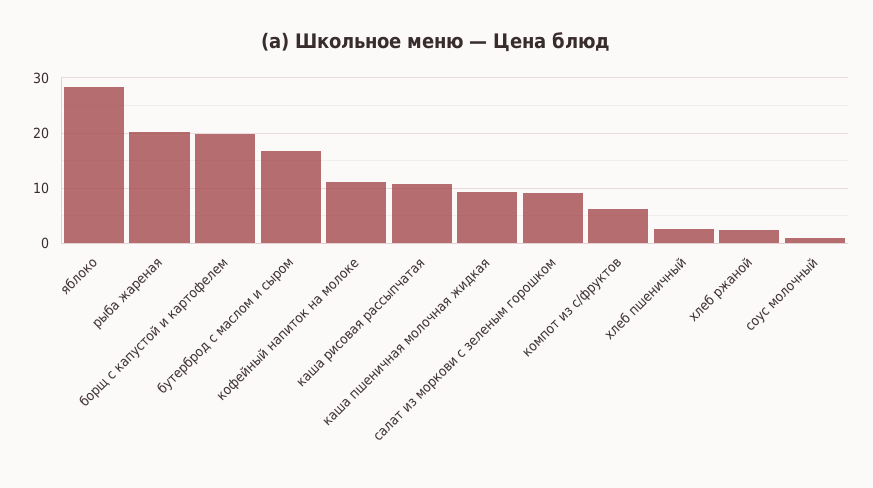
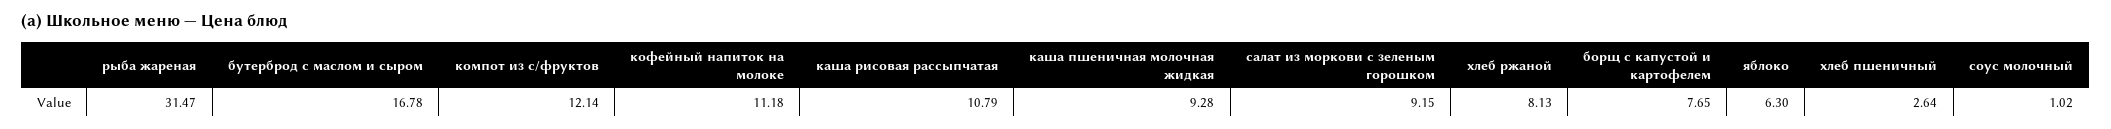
  {
-   "яблоко": 28,
+   "яблоко": 6.3,
-   "рыба жареная": 20,
+   "рыба жареная": 31.47,
-   "борщ с капустой и картофелем": 20,
+   "борщ с капустой и картофелем": 7.65,
    "бутерброд с маслом и сыром": 16.78,
    "кофейный напиток на молоке": 11.18,
    "каша рисовая рассыпчатая": 10.79,
    "каша пшеничная молочная жидкая": 9.28,
    "салат из моркови с зеленым горошком": 9.15,
-   "компот из с/фруктов": 6,
+   "компот из с/фруктов": 12.14,
    "хлеб пшеничный": 2.64,
-   "хлеб ржаной": 2,
+   "хлеб ржаной": 8.13,
    "соус молочный": 1.02
  }

